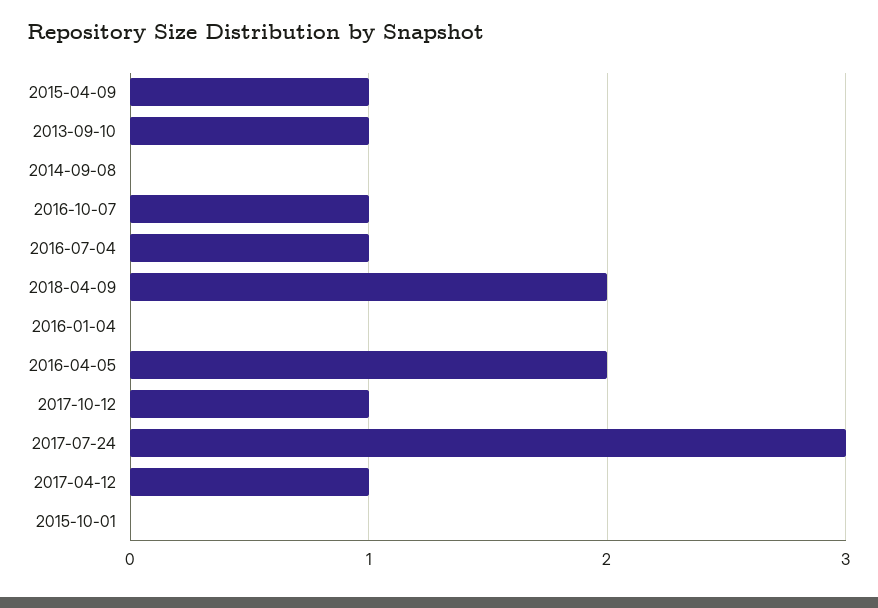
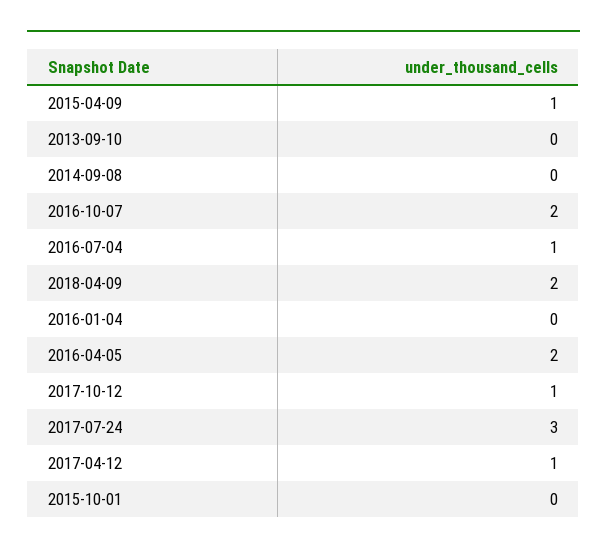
  {
    "2015-04-09": 1,
-   "2013-09-10": 1,
+   "2013-09-10": 0,
    "2014-09-08": 0,
-   "2016-10-07": 1,
+   "2016-10-07": 2,
    "2016-07-04": 1,
    "2018-04-09": 2,
    "2016-01-04": 0,
    "2016-04-05": 2,
    "2017-10-12": 1,
    "2017-07-24": 3,
    "2017-04-12": 1,
    "2015-10-01": 0
  }

